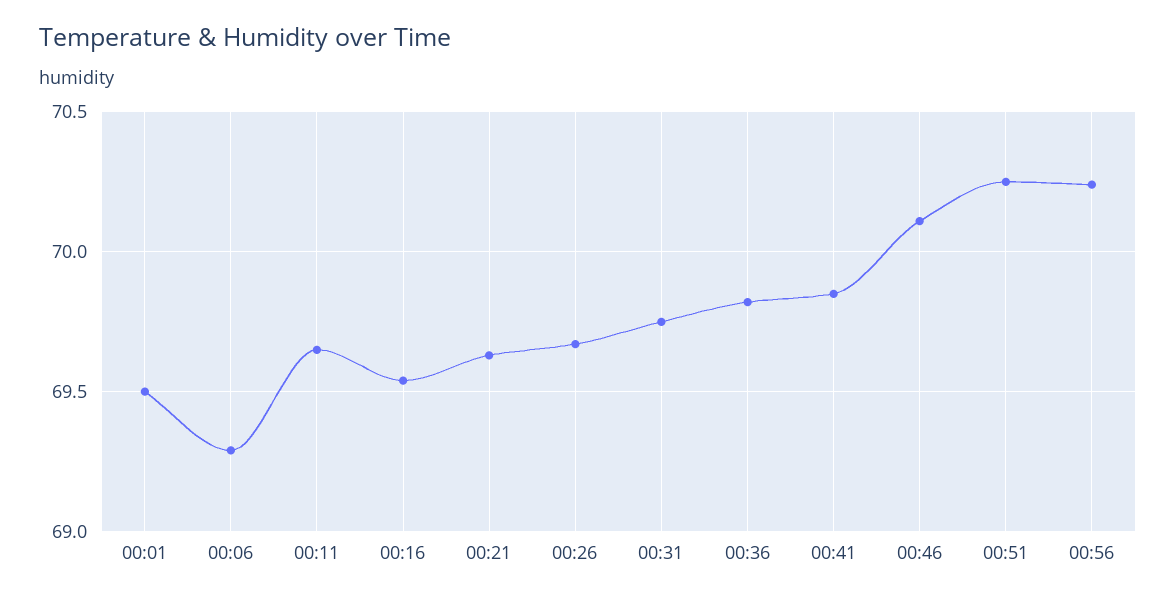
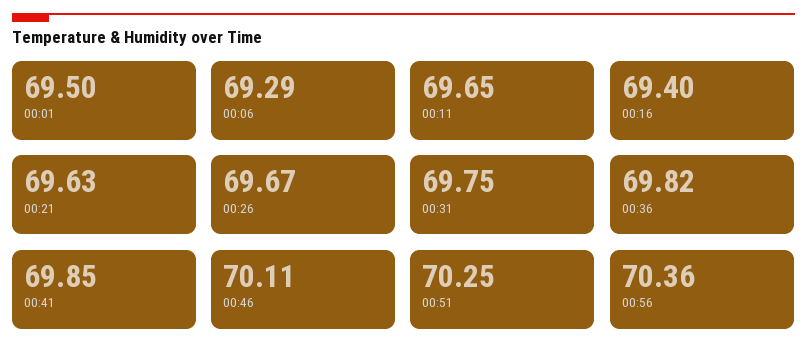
  {
    "00:01": 69.5,
    "00:06": 69.29,
    "00:11": 69.65,
-   "00:16": 69.55,
+   "00:16": 69.4,
    "00:21": 69.63,
    "00:26": 69.67,
    "00:31": 69.75,
    "00:36": 69.82,
    "00:41": 69.85,
    "00:46": 70.11,
    "00:51": 70.25,
-   "00:56": 70.25
+   "00:56": 70.36
  }

